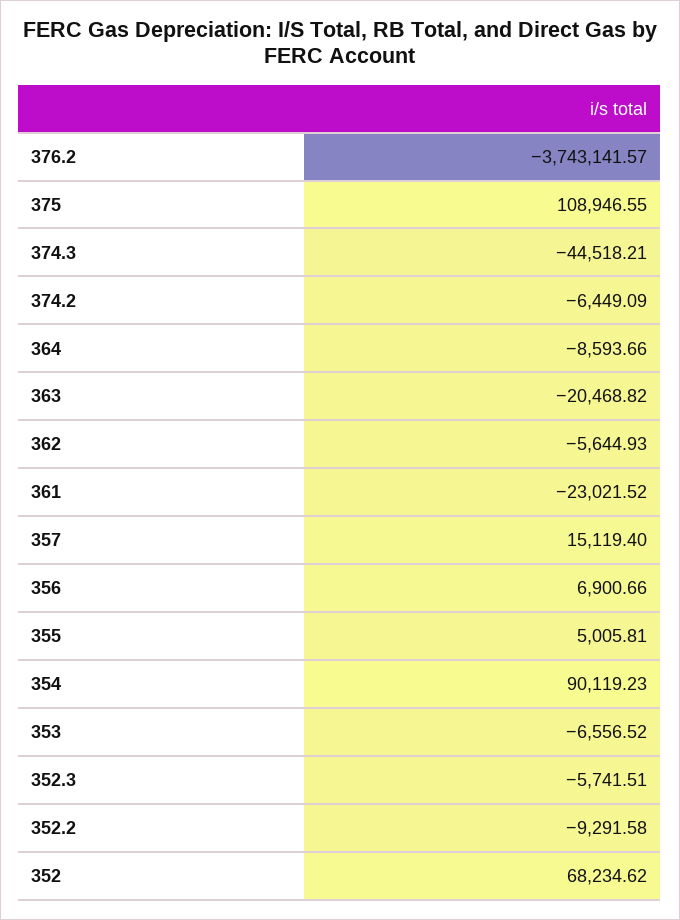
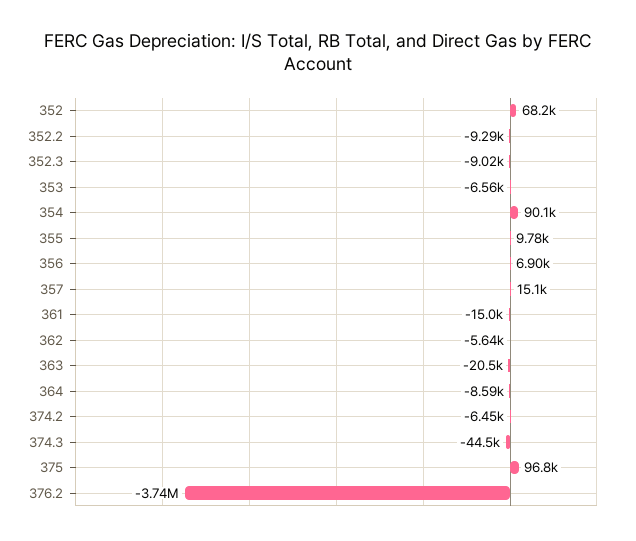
  {
    "376.2": -3743141.57,
-   "375": 108946.55,
+   "375": 96800,
    "374.3": -44518.21,
    "374.2": -6449.09,
    "364": -8593.66,
    "363": -20468.82,
    "362": -5644.93,
-   "361": -23021.52,
+   "361": -15000,
    "357": 15119.4,
    "356": 6900.66,
-   "355": 5005.81,
+   "355": 9780,
    "354": 90119.23,
    "353": -6556.52,
-   "352.3": -5741.51,
+   "352.3": -9020,
    "352.2": -9291.58,
    "352": 68234.62
  }

